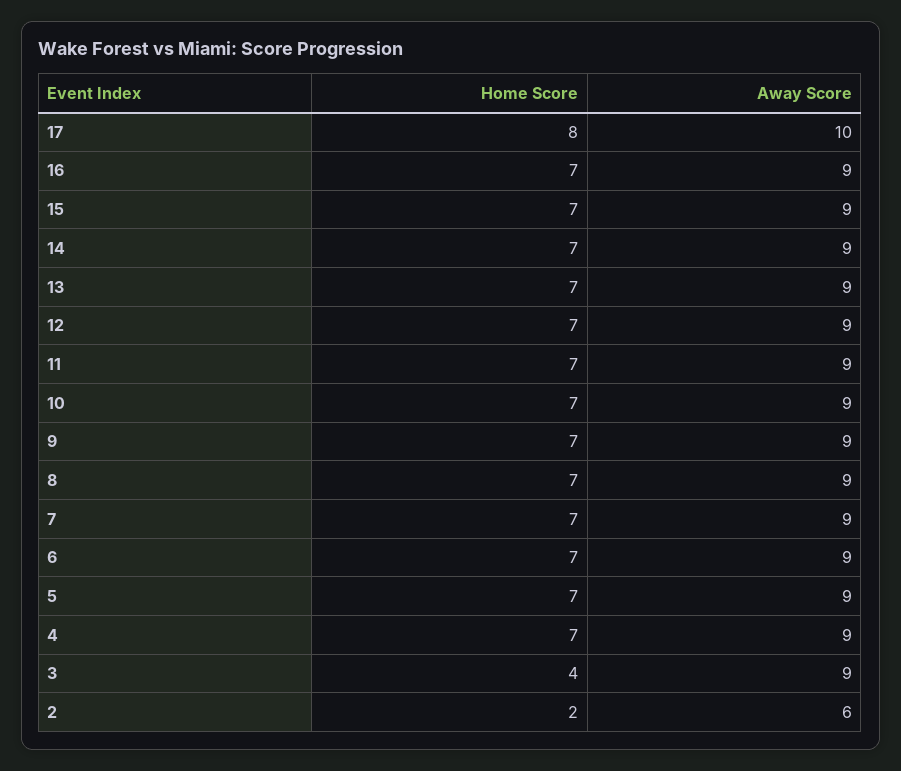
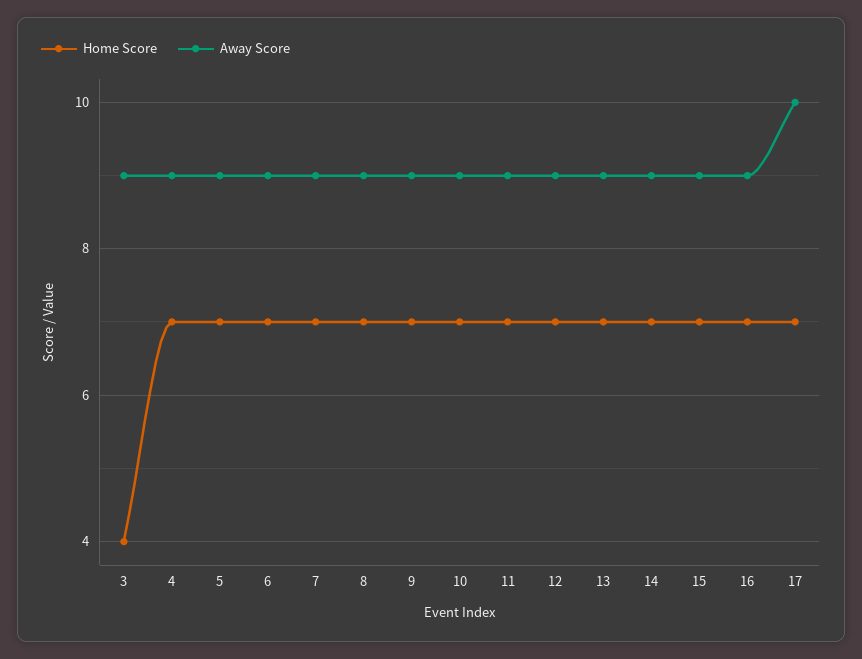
  {
    "Home Score": {
-     "17": 8,
+     "17": 7,
      "16": 7,
      "15": 7,
      "14": 7,
      "13": 7,
      "12": 7,
      "11": 7,
      "10": 7,
      "9": 7,
      "8": 7,
      "7": 7,
      "6": 7,
      "5": 7,
      "4": 7,
-     "3": 4,
+     "3": 4
-     "2": 2
    },
    "Away Score": {
      "17": 10,
      "16": 9,
      "15": 9,
      "14": 9,
      "13": 9,
      "12": 9,
      "11": 9,
      "10": 9,
      "9": 9,
      "8": 9,
      "7": 9,
      "6": 9,
      "5": 9,
      "4": 9,
-     "3": 9,
+     "3": 9
-     "2": 6
    }
  }

